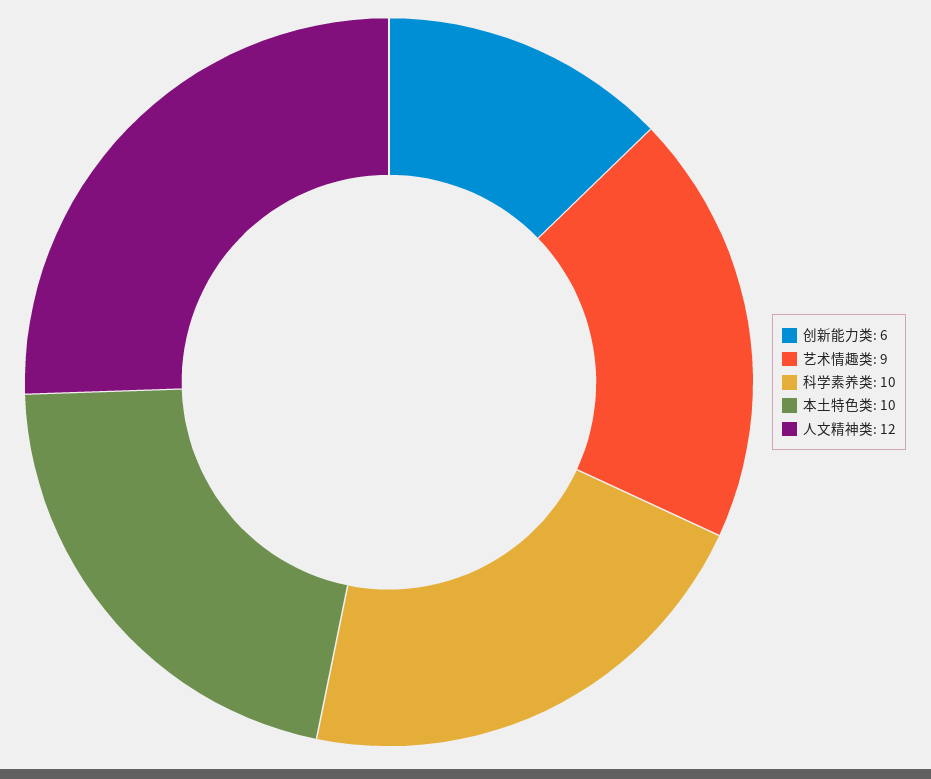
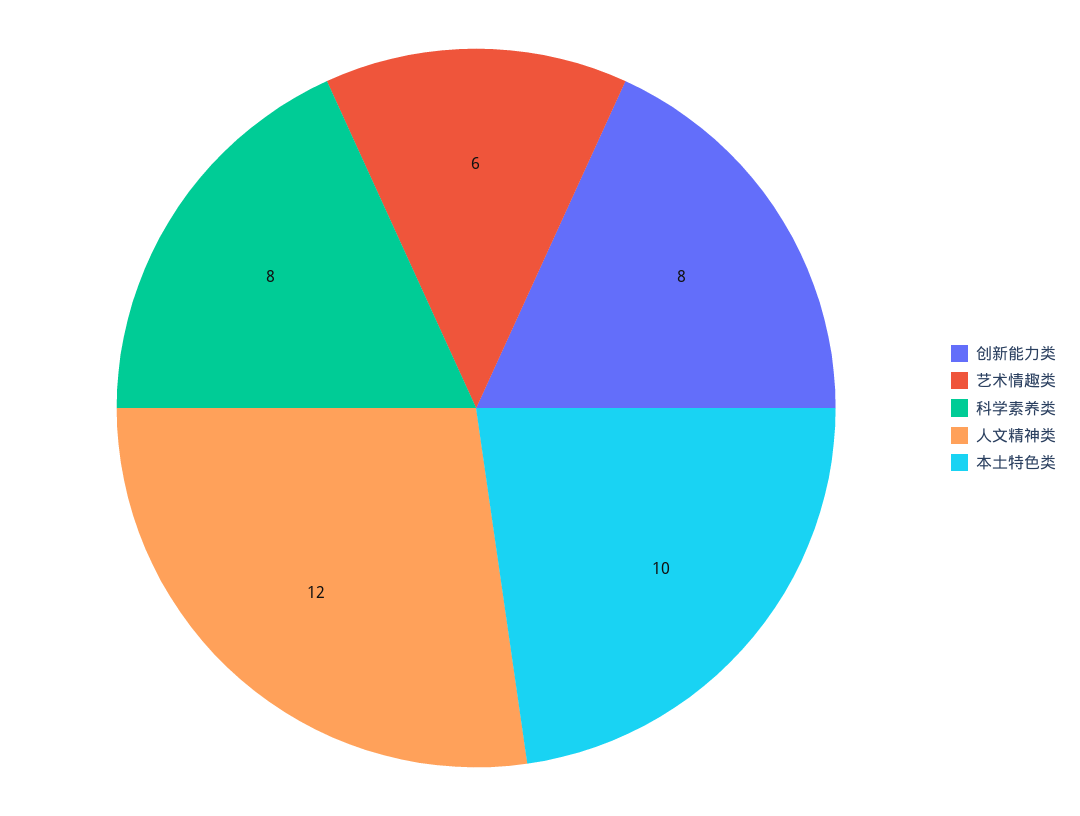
  {
-   "创新能力类": 6,
+   "创新能力类": 8,
-   "艺术情趣类": 9,
+   "艺术情趣类": 6,
-   "科学素养类": 10,
+   "科学素养类": 8,
    "本土特色类": 10,
    "人文精神类": 12
  }

